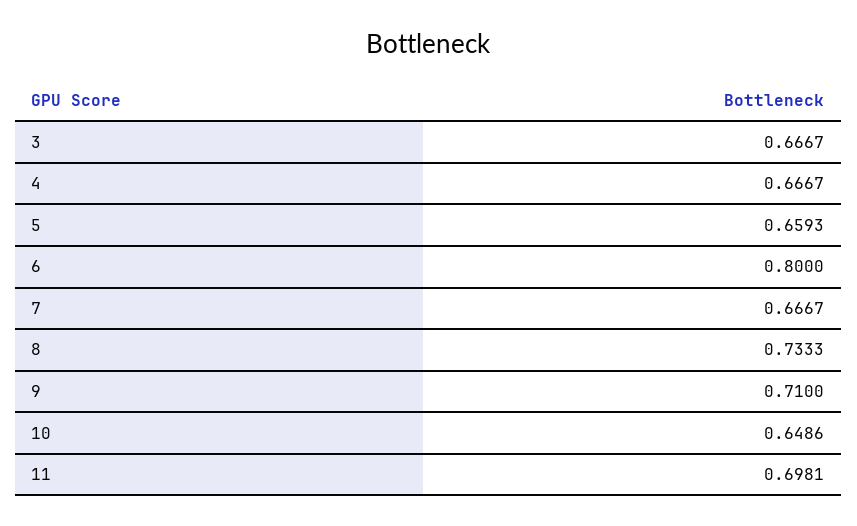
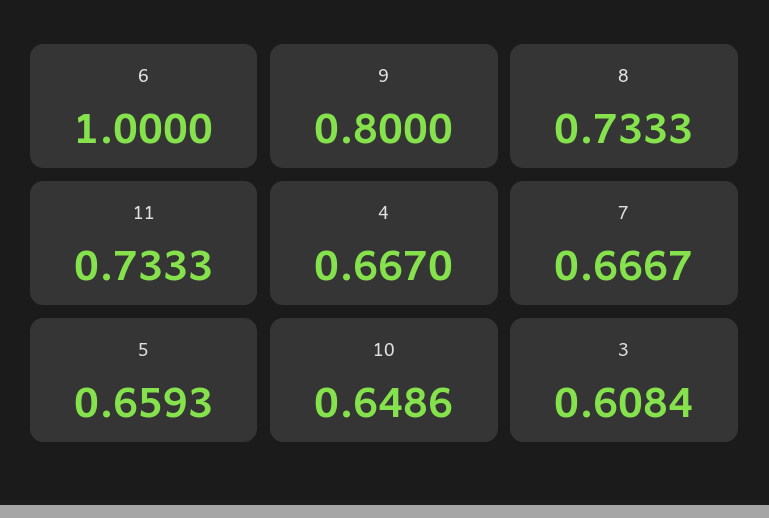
  {
-   "3": 0.6667,
+   "3": 0.6084,
-   "4": 0.6667,
+   "4": 0.667,
    "5": 0.6593,
-   "6": 0.8,
+   "6": 1,
    "7": 0.6667,
    "8": 0.7333,
-   "9": 0.71,
+   "9": 0.8,
    "10": 0.6486,
-   "11": 0.6981
+   "11": 0.7333
  }

